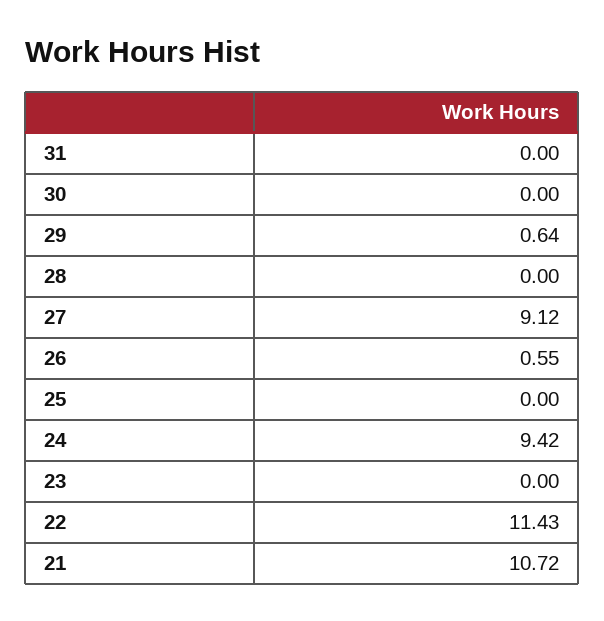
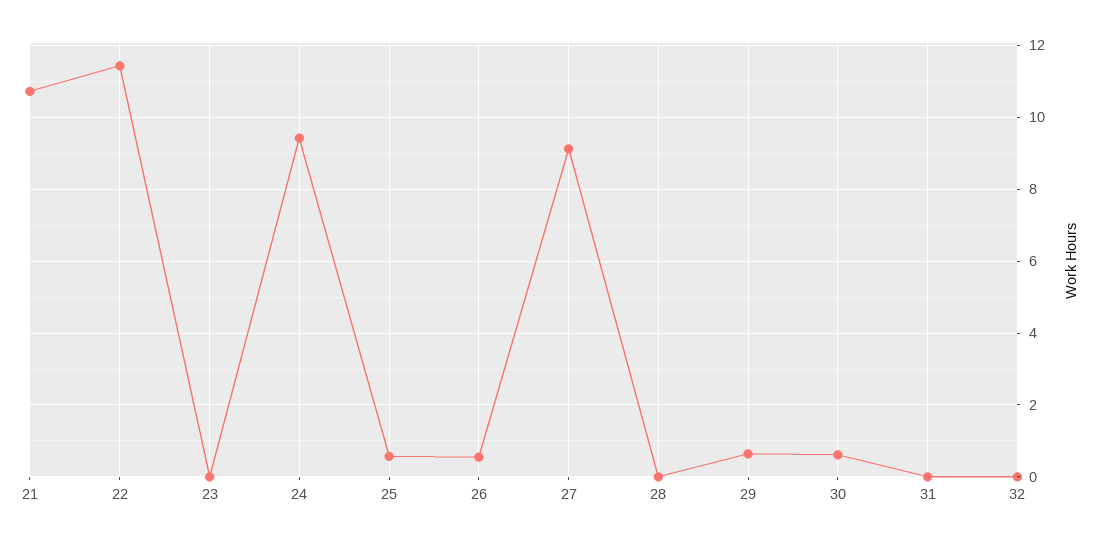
  {
    "31": 0,
-   "30": 0,
+   "30": 0.6,
    "29": 0.64,
    "28": 0,
    "27": 9.12,
    "26": 0.55,
-   "25": 0,
+   "25": 0.6,
    "24": 9.42,
    "23": 0,
    "22": 11.43,
-   "21": 10.72
+   "21": 10.72,
+   "32": 0
  }

